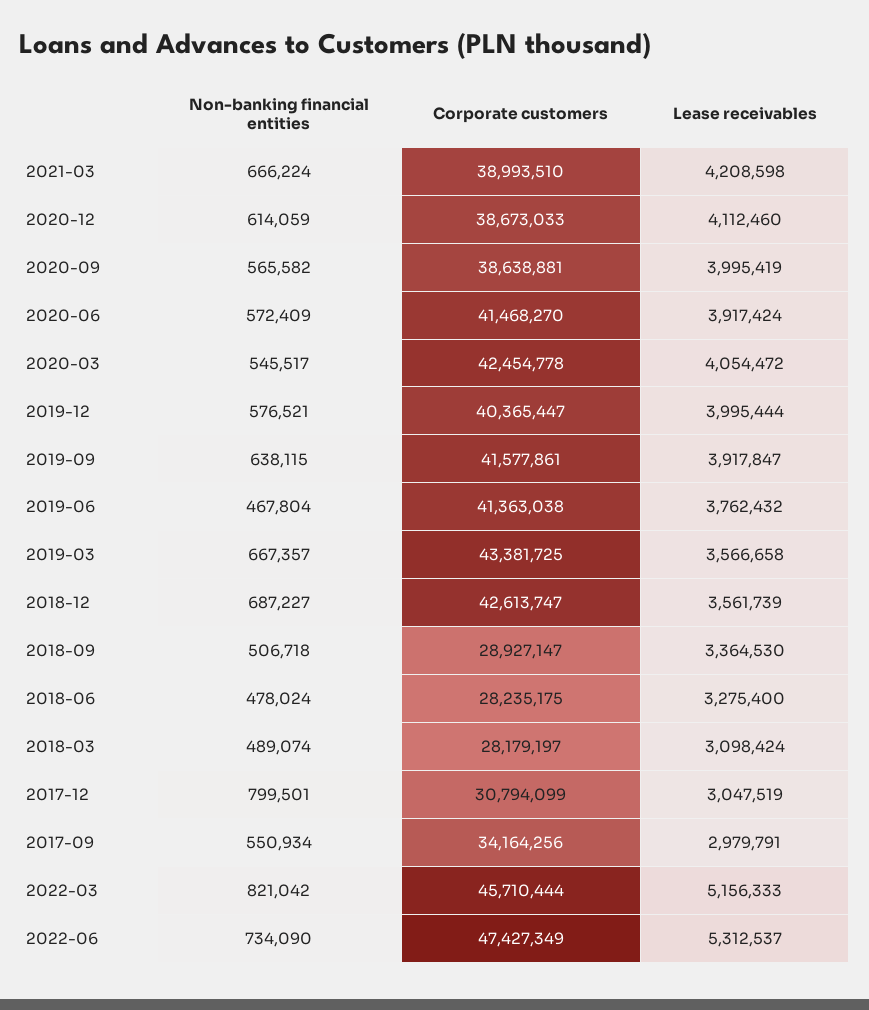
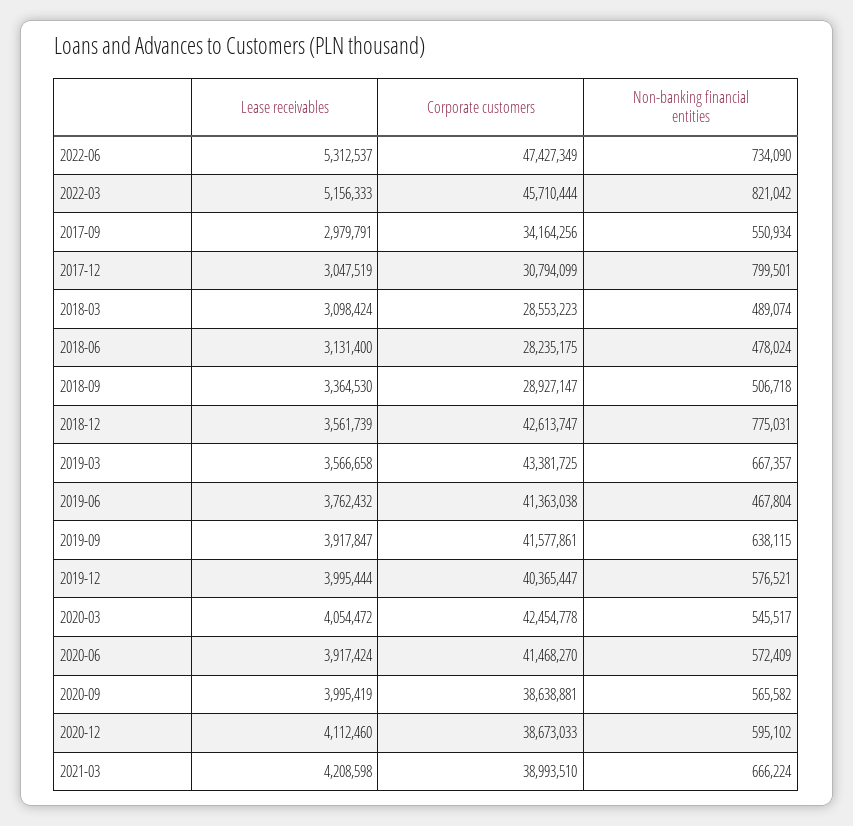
  {
    "Non-banking financial entities": {
      "2021-03": 666224,
-     "2020-12": 614059,
+     "2020-12": 595102,
      "2020-09": 565582,
      "2020-06": 572409,
      "2020-03": 545517,
      "2019-12": 576521,
      "2019-09": 638115,
      "2019-06": 467804,
      "2019-03": 667357,
-     "2018-12": 687227,
+     "2018-12": 775031,
      "2018-09": 506718,
      "2018-06": 478024,
      "2018-03": 489074,
      "2017-12": 799501,
      "2017-09": 550934,
      "2022-03": 821042,
      "2022-06": 734090
    },
    "Corporate customers": {
      "2021-03": 38993510,
      "2020-12": 38673033,
      "2020-09": 38638881,
      "2020-06": 41468270,
      "2020-03": 42454778,
      "2019-12": 40365447,
      "2019-09": 41577861,
      "2019-06": 41363038,
      "2019-03": 43381725,
      "2018-12": 42613747,
      "2018-09": 28927147,
      "2018-06": 28235175,
-     "2018-03": 28179197,
+     "2018-03": 28553223,
      "2017-12": 30794099,
      "2017-09": 34164256,
      "2022-03": 45710444,
      "2022-06": 47427349
    },
    "Lease receivables": {
      "2021-03": 4208598,
      "2020-12": 4112460,
      "2020-09": 3995419,
      "2020-06": 3917424,
      "2020-03": 4054472,
      "2019-12": 3995444,
      "2019-09": 3917847,
      "2019-06": 3762432,
      "2019-03": 3566658,
      "2018-12": 3561739,
      "2018-09": 3364530,
-     "2018-06": 3275400,
+     "2018-06": 3131400,
      "2018-03": 3098424,
      "2017-12": 3047519,
      "2017-09": 2979791,
      "2022-03": 5156333,
      "2022-06": 5312537
    }
  }

